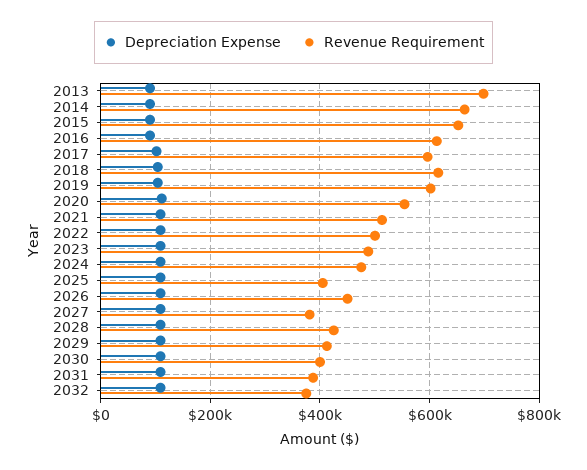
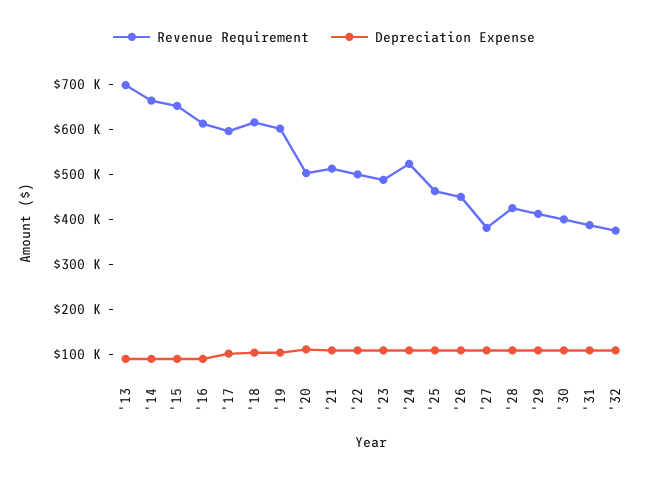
  {
    "Depreciation Expense": {
      "2013": 100000,
      "2014": 100000,
      "2015": 100000,
      "2016": 100000,
      "2017": 100000,
      "2018": 100000,
      "2019": 100000,
      "2020": 120000,
      "2021": 100000,
      "2022": 100000,
      "2023": 100000,
      "2024": 100000,
      "2025": 100000,
      "2026": 100000,
      "2027": 100000,
      "2028": 100000,
      "2029": 100000,
      "2030": 100000,
      "2031": 100000,
      "2032": 100000
    },
    "Revenue Requirement": {
      "2013": 700000,
      "2014": 660000,
      "2015": 660000,
      "2016": 620000,
      "2017": 600000,
      "2018": 620000,
      "2019": 600000,
-     "2020": 560000,
+     "2020": 500000,
      "2021": 520000,
      "2022": 500000,
      "2023": 480000,
-     "2024": 480000,
+     "2024": 520000,
-     "2025": 400000,
+     "2025": 460000,
      "2026": 460000,
      "2027": 380000,
      "2028": 420000,
      "2029": 420000,
      "2030": 400000,
      "2031": 380000,
      "2032": 380000
    }
  }

